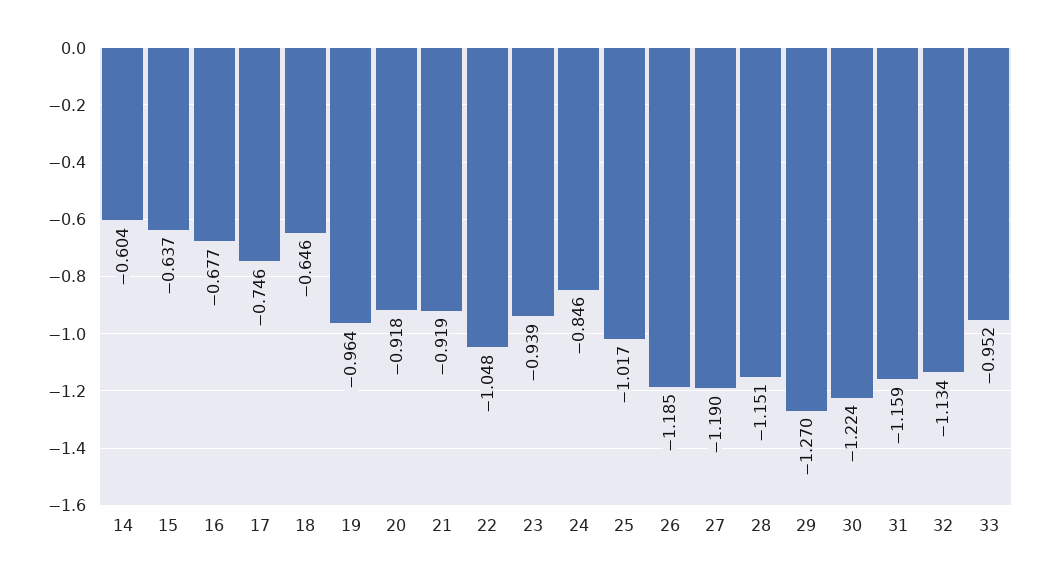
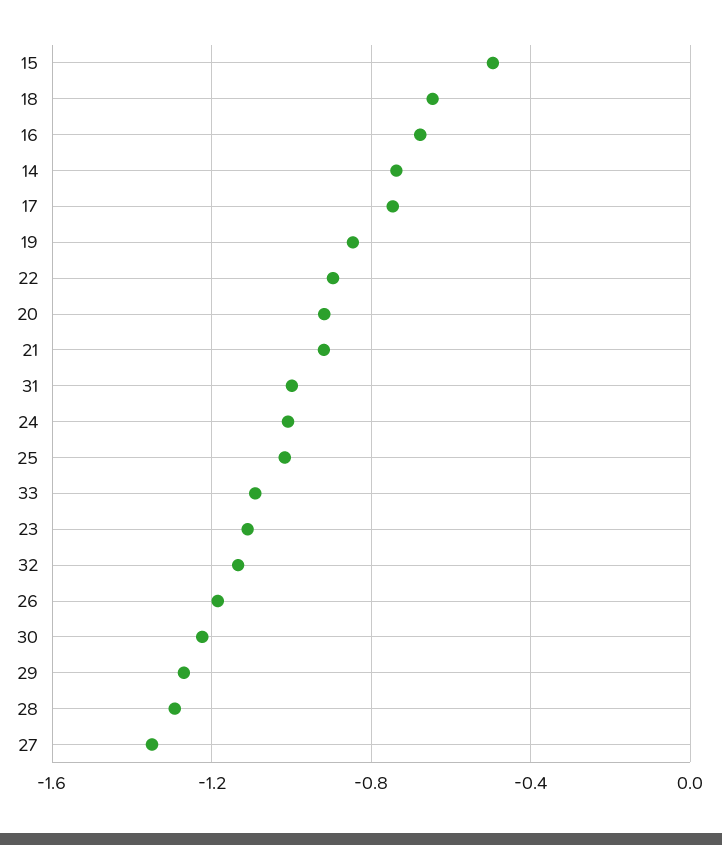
  {
-   "14": -0.604,
+   "14": -0.75,
-   "15": -0.637,
+   "15": -0.5,
    "16": -0.677,
    "17": -0.746,
    "18": -0.646,
-   "19": -0.964,
+   "19": -0.85,
    "20": -0.918,
    "21": -0.919,
-   "22": -1.048,
+   "22": -0.9,
-   "23": -0.939,
+   "23": -1.1,
-   "24": -0.846,
+   "24": -1,
    "25": -1.017,
    "26": -1.185,
-   "27": -1.19,
+   "27": -1.35,
-   "28": -1.151,
+   "28": -1.3,
    "29": -1.27,
    "30": -1.224,
-   "31": -1.159,
+   "31": -1,
    "32": -1.134,
-   "33": -0.952
+   "33": -1.1
  }

